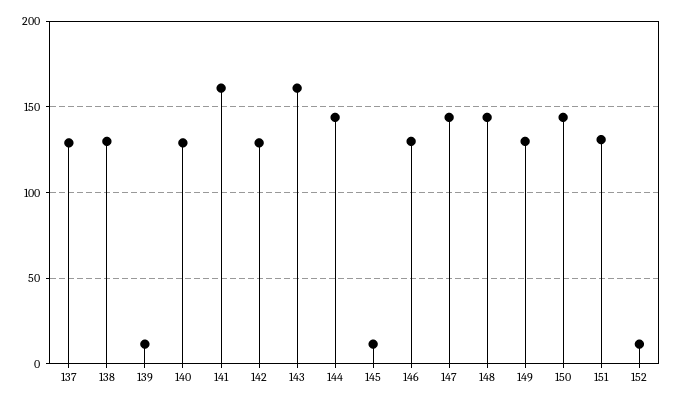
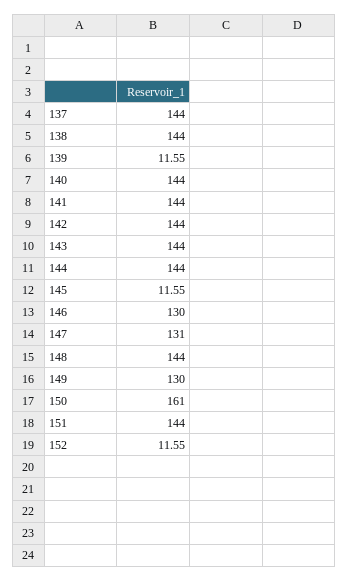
  {
-   "137": 130,
+   "137": 144,
-   "138": 130,
+   "138": 144,
    "139": 11.55,
-   "140": 130,
+   "140": 144,
-   "141": 160,
+   "141": 144,
-   "142": 130,
+   "142": 144,
-   "143": 160,
+   "143": 144,
    "144": 144,
    "145": 11.55,
    "146": 130,
-   "147": 145,
+   "147": 131,
    "148": 144,
    "149": 130,
-   "150": 145,
+   "150": 161,
-   "151": 130,
+   "151": 144,
    "152": 11.55
  }

